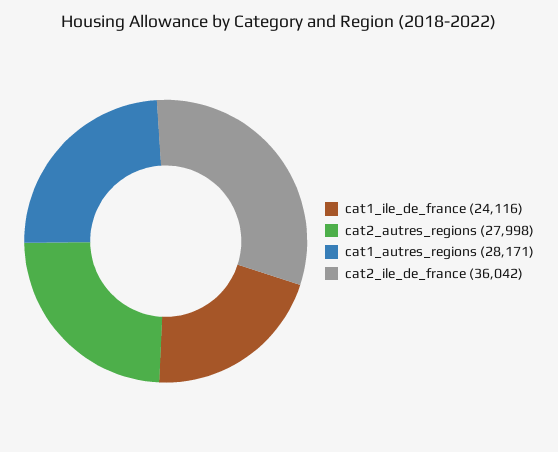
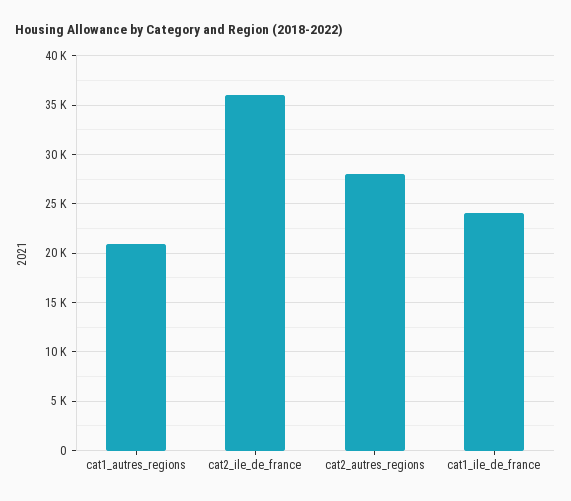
  {
    "cat1_ile_de_france": 24116,
    "cat2_autres_regions": 27998,
-   "cat1_autres_regions": 28171,
+   "cat1_autres_regions": 21000,
    "cat2_ile_de_france": 36042
  }

